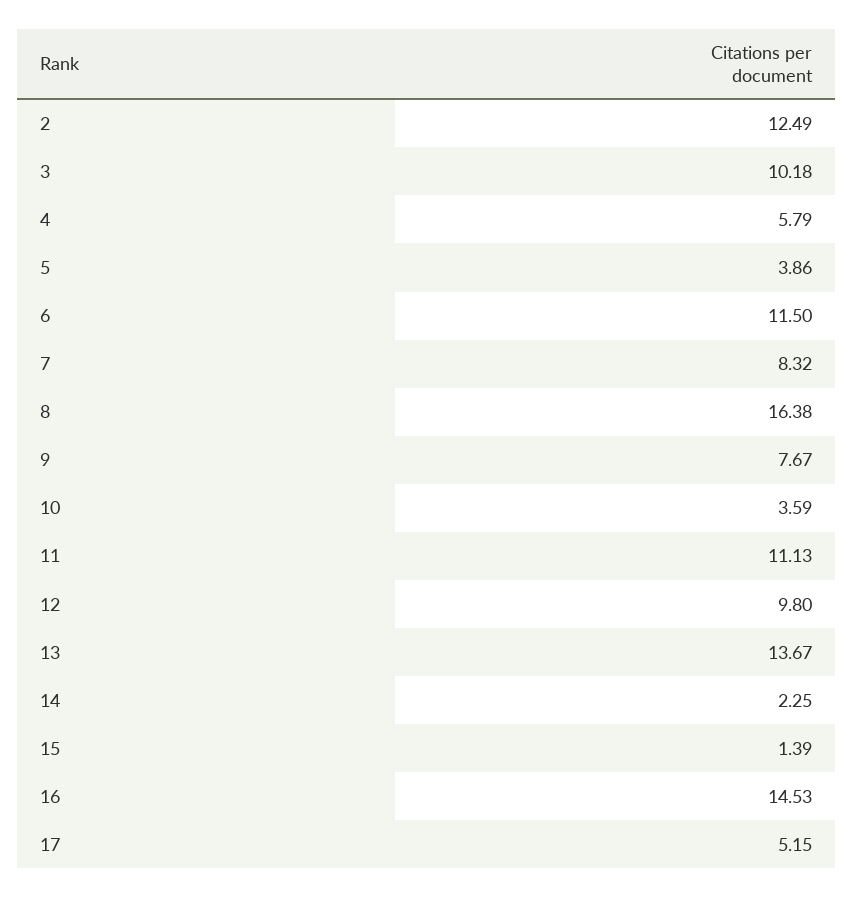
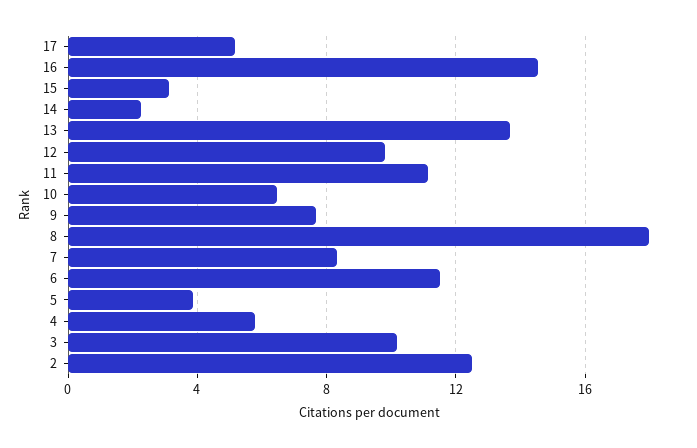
  {
    "2": 12.49,
    "3": 10.18,
    "4": 5.79,
    "5": 3.86,
    "6": 11.5,
    "7": 8.32,
-   "8": 16.38,
+   "8": 18,
    "9": 7.67,
-   "10": 3.59,
+   "10": 6.5,
    "11": 11.13,
    "12": 9.8,
    "13": 13.67,
    "14": 2.25,
-   "15": 1.39,
+   "15": 3,
    "16": 14.53,
    "17": 5.15
  }

